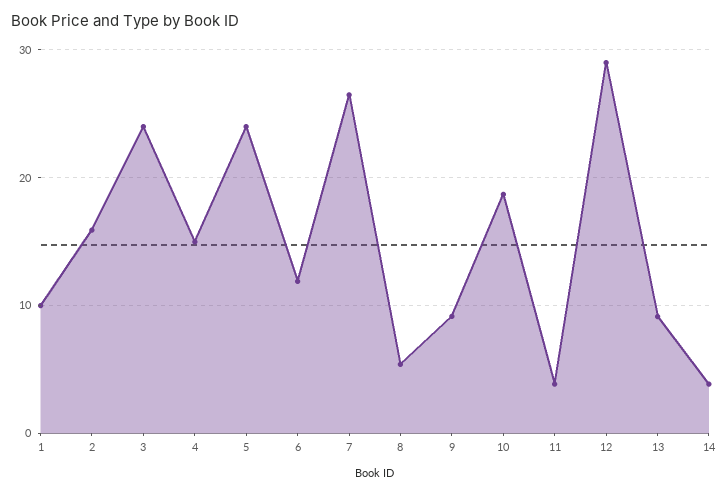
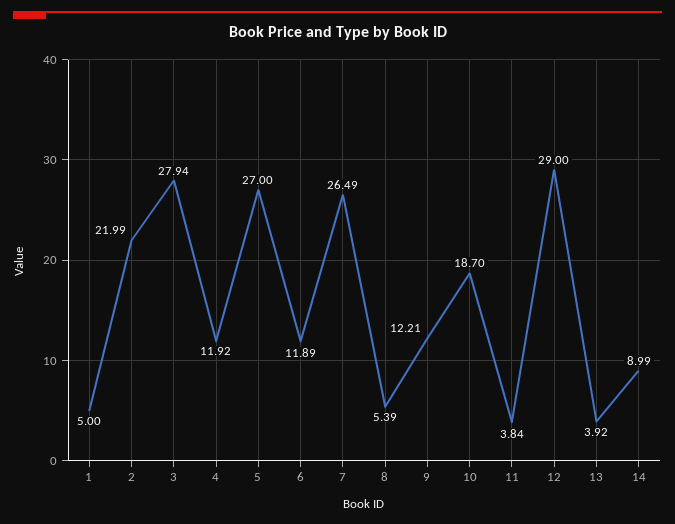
  {
-   "1": 10,
+   "1": 5,
-   "2": 16,
+   "2": 21.99,
-   "3": 24,
+   "3": 27.94,
-   "4": 15,
+   "4": 11.92,
-   "5": 24,
+   "5": 27,
    "6": 11.89,
    "7": 26.49,
    "8": 5.39,
-   "9": 9,
+   "9": 12.21,
    "10": 18.7,
    "11": 3.84,
    "12": 29,
-   "13": 9,
+   "13": 3.92,
-   "14": 4
+   "14": 8.99
  }

